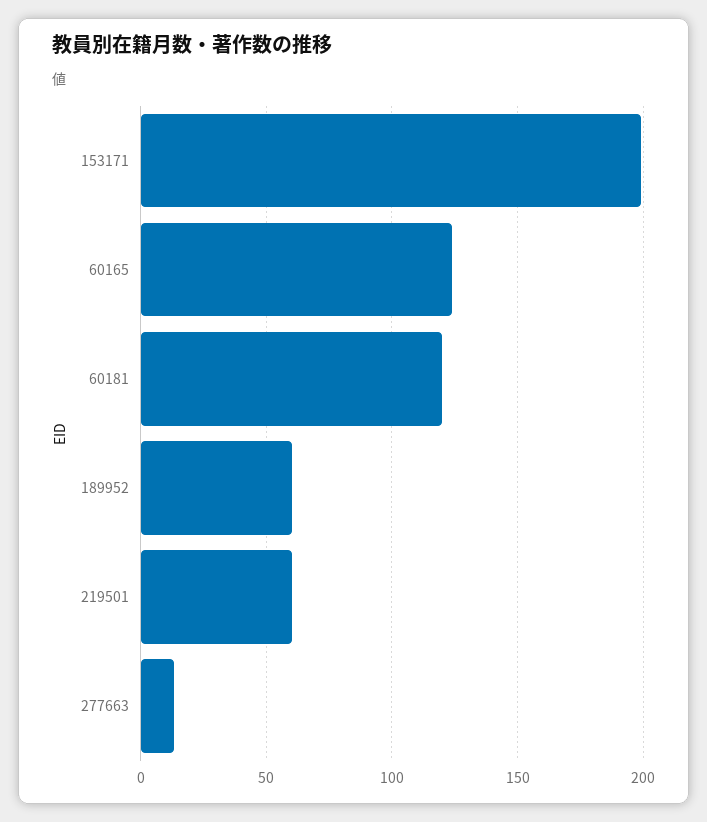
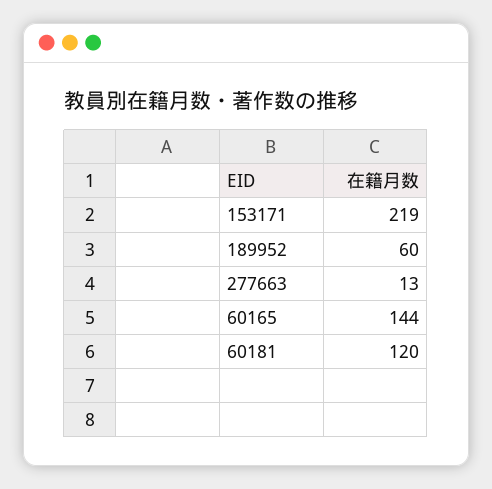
  {
-   "153171": 200,
+   "153171": 219,
-   "60165": 125,
+   "60165": 144,
    "60181": 120,
    "189952": 60,
-   "219501": 60,
    "277663": 13
  }

